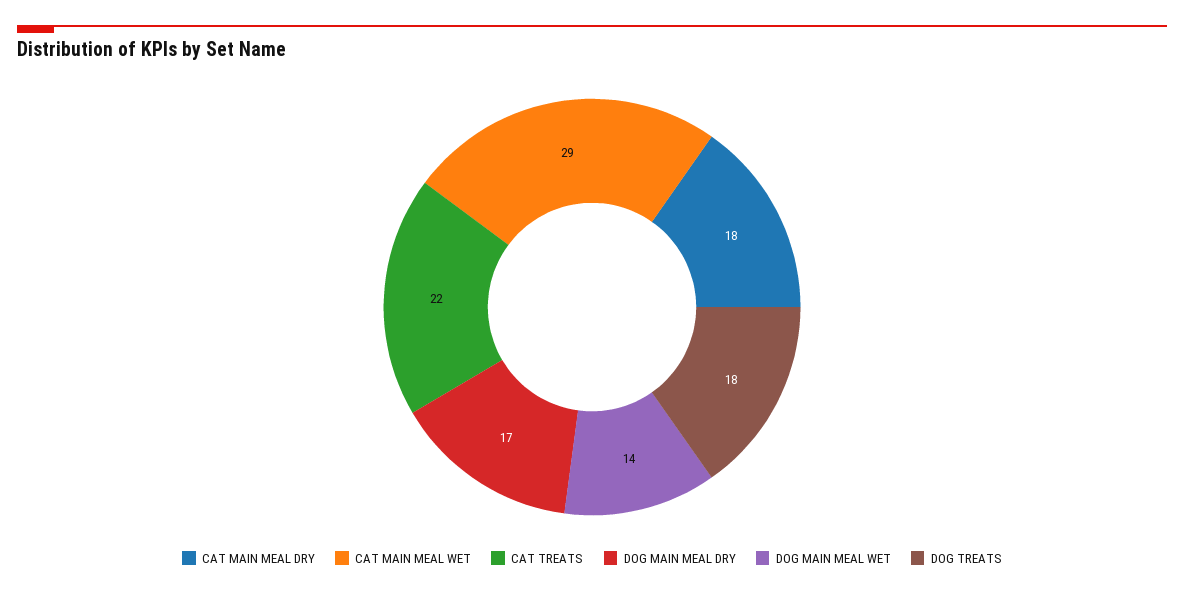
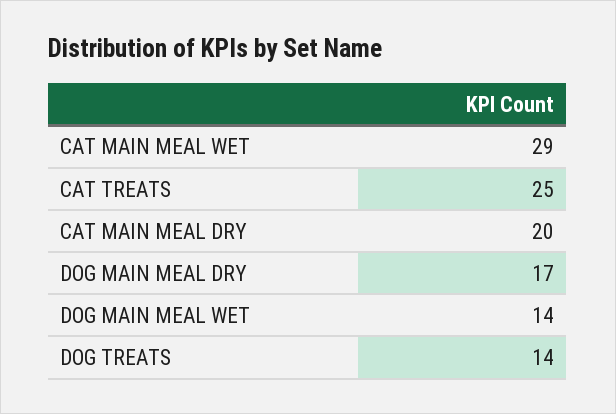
  {
-   "CAT MAIN MEAL DRY": 18,
+   "CAT MAIN MEAL DRY": 20,
    "CAT MAIN MEAL WET": 29,
-   "CAT TREATS": 22,
+   "CAT TREATS": 25,
    "DOG MAIN MEAL DRY": 17,
    "DOG MAIN MEAL WET": 14,
-   "DOG TREATS": 18
+   "DOG TREATS": 14
  }

